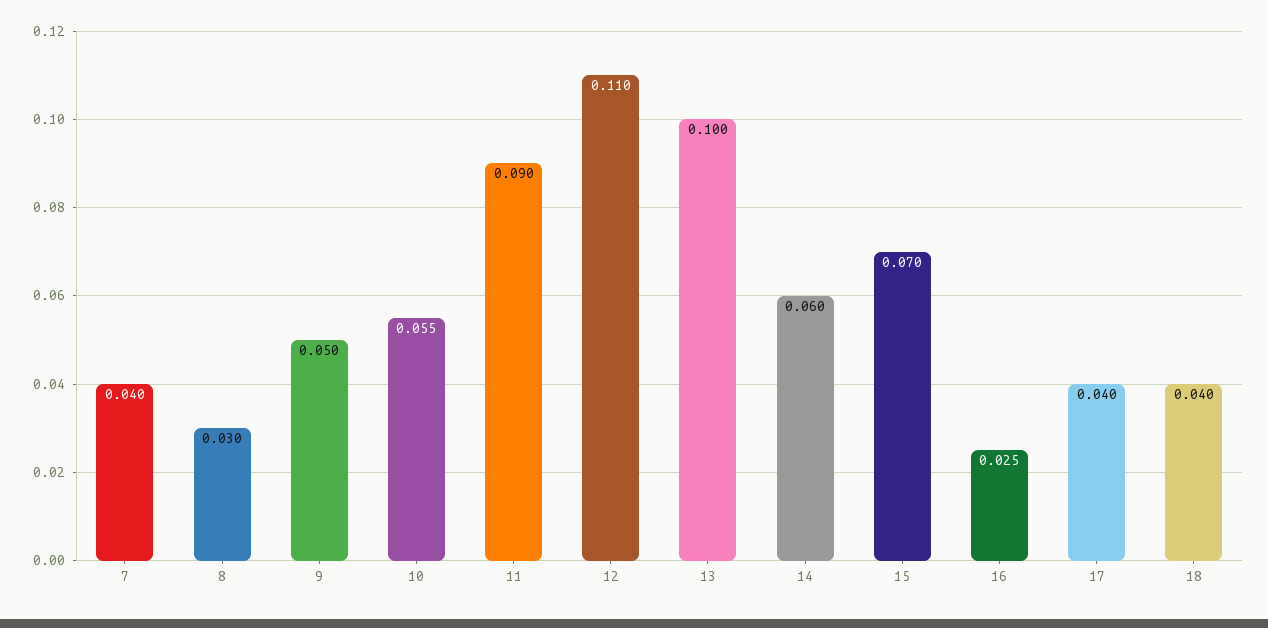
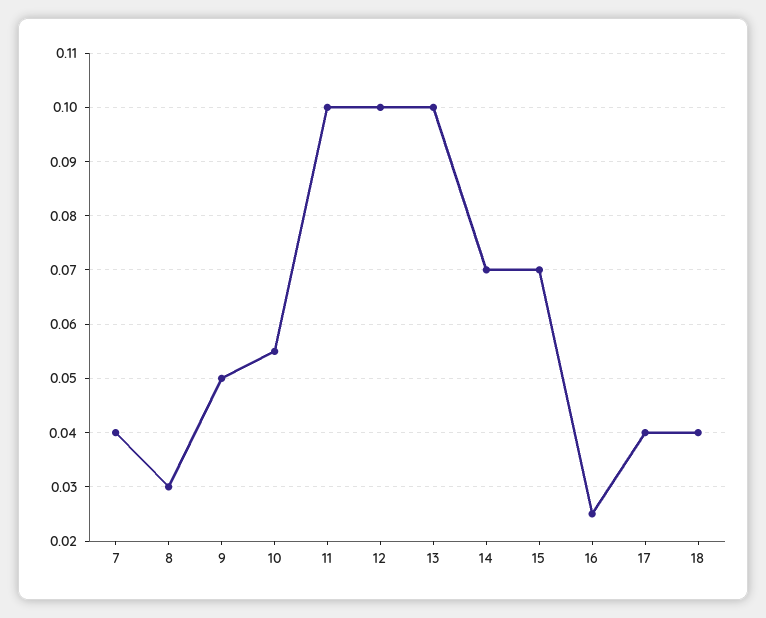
  {
    "7": 0.04,
    "8": 0.03,
    "9": 0.05,
    "10": 0.055,
-   "11": 0.09,
+   "11": 0.1,
-   "12": 0.11,
+   "12": 0.1,
    "13": 0.1,
-   "14": 0.06,
+   "14": 0.07,
    "15": 0.07,
    "16": 0.025,
    "17": 0.04,
    "18": 0.04
  }

